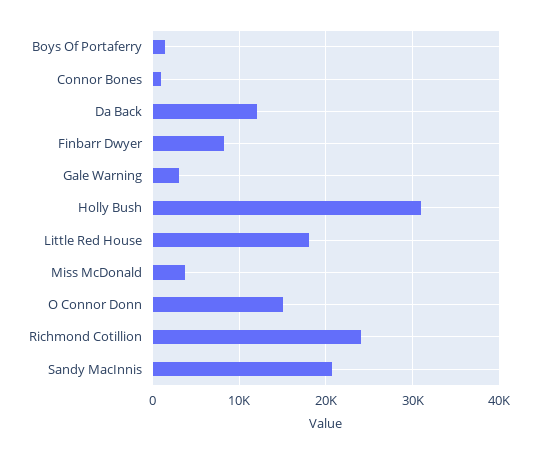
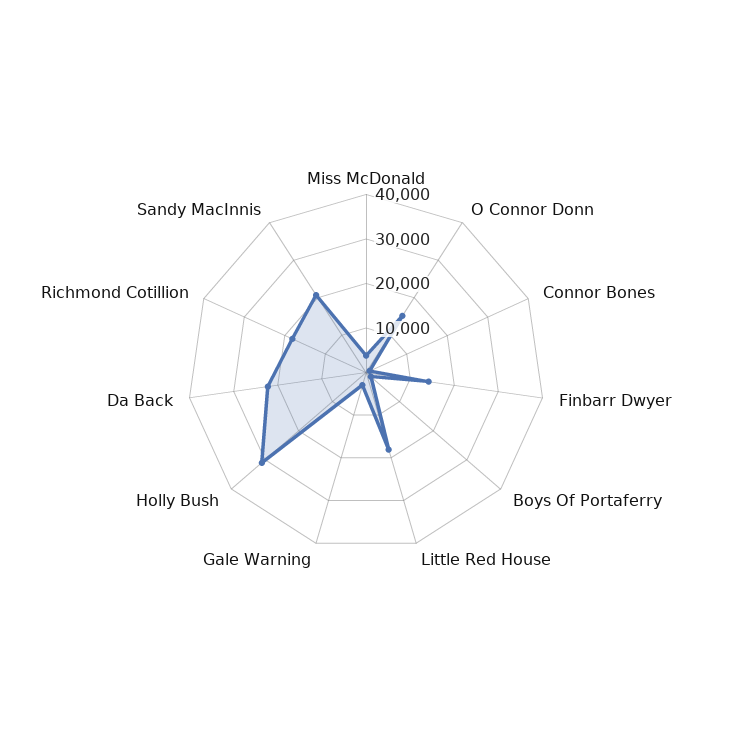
  {
    "Boys Of Portaferry": 1000,
    "Connor Bones": 1000,
-   "Da Back": 12000,
+   "Da Back": 22000,
-   "Finbarr Dwyer": 8000,
+   "Finbarr Dwyer": 14000,
    "Gale Warning": 3000,
    "Holly Bush": 31000,
    "Little Red House": 18000,
    "Miss McDonald": 4000,
    "O Connor Donn": 15000,
-   "Richmond Cotillion": 24000,
+   "Richmond Cotillion": 18000,
    "Sandy MacInnis": 21000
  }

